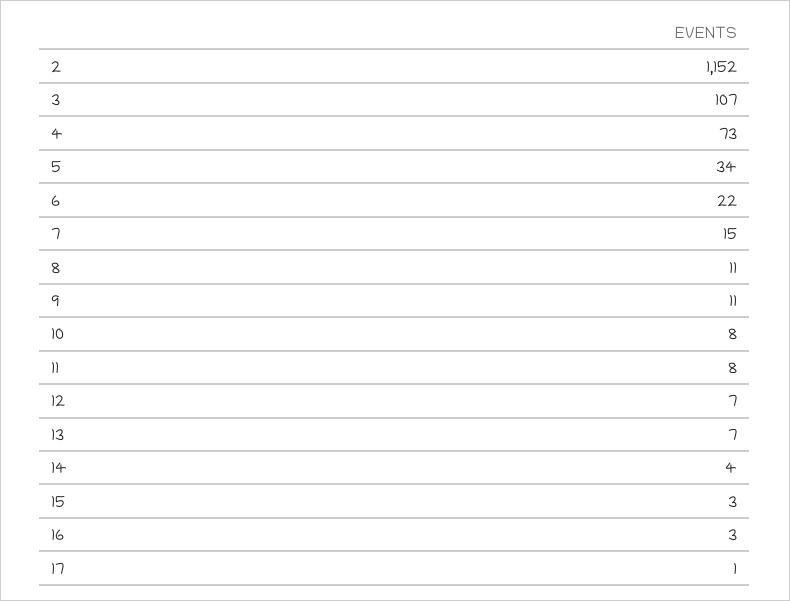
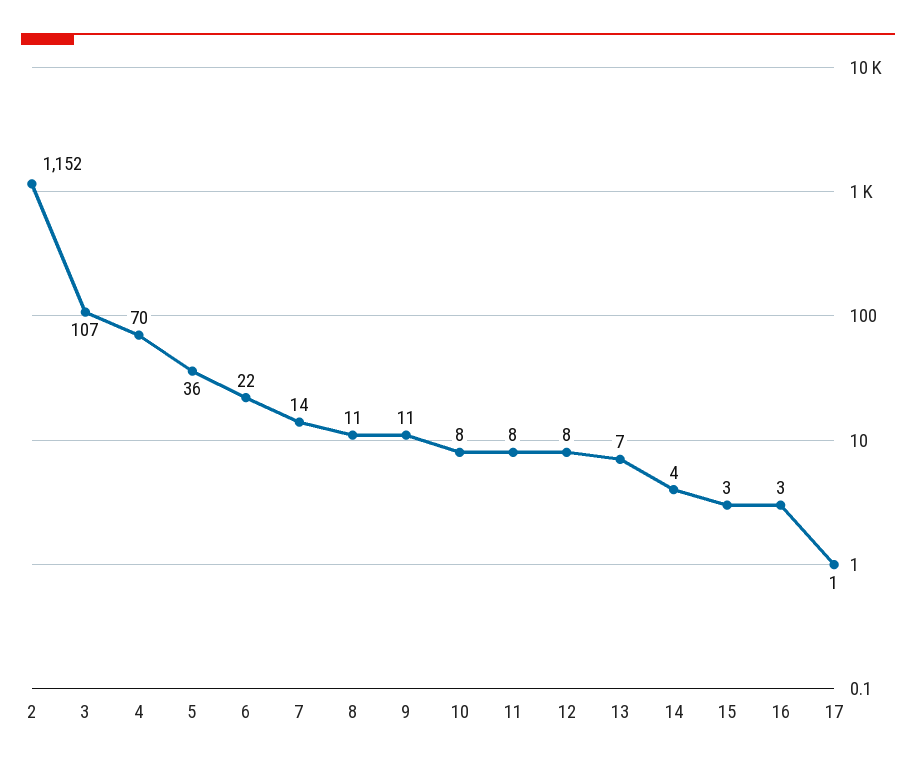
  {
    "2": 1152,
    "3": 107,
-   "4": 73,
+   "4": 70,
-   "5": 34,
+   "5": 36,
    "6": 22,
-   "7": 15,
+   "7": 14,
    "8": 11,
    "9": 11,
    "10": 8,
    "11": 8,
-   "12": 7,
+   "12": 8,
    "13": 7,
    "14": 4,
    "15": 3,
    "16": 3,
    "17": 1
  }

